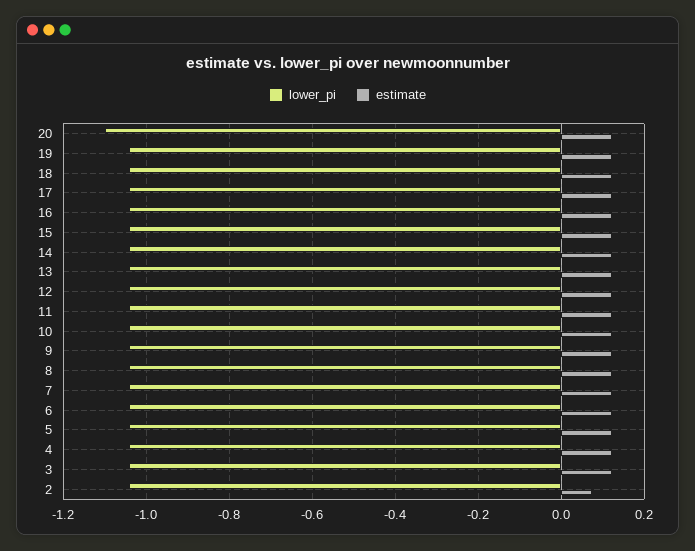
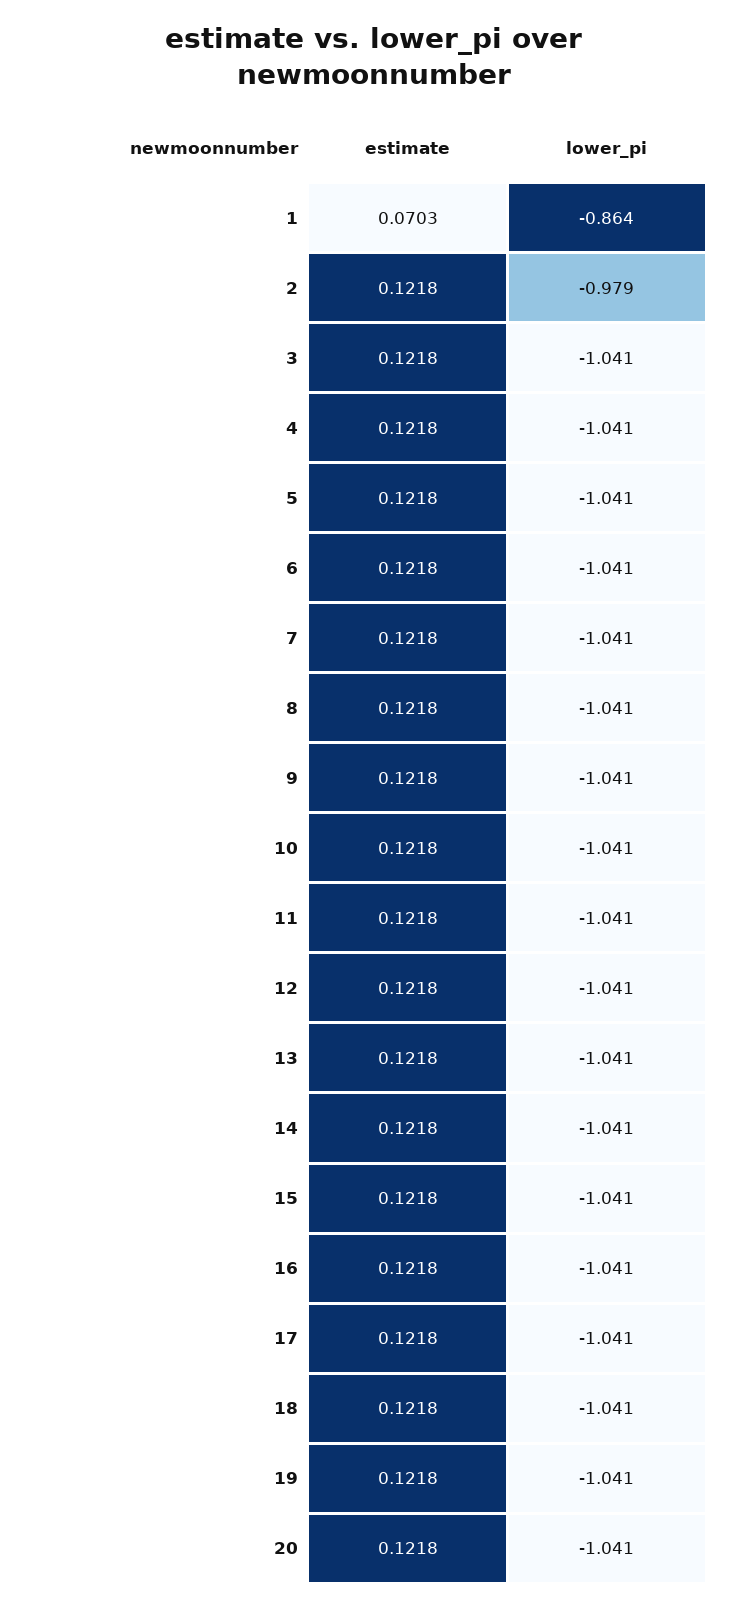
  {
    "lower_pi": {
-     "20": -1.1,
+     "20": -1.041,
      "19": -1.041,
      "18": -1.041,
      "17": -1.041,
      "16": -1.041,
      "15": -1.041,
      "14": -1.041,
      "13": -1.041,
      "12": -1.041,
      "11": -1.041,
      "10": -1.041,
      "9": -1.041,
      "8": -1.041,
      "7": -1.041,
      "6": -1.041,
      "5": -1.041,
      "4": -1.041,
      "3": -1.041,
-     "2": -1.04
+     "2": -0.979,
+     "1": -0.864
    },
    "estimate": {
      "20": 0.1218,
      "19": 0.1218,
      "18": 0.1218,
      "17": 0.1218,
      "16": 0.1218,
      "15": 0.1218,
      "14": 0.1218,
      "13": 0.1218,
      "12": 0.1218,
      "11": 0.1218,
      "10": 0.1218,
      "9": 0.1218,
      "8": 0.1218,
      "7": 0.1218,
      "6": 0.1218,
      "5": 0.1218,
      "4": 0.1218,
      "3": 0.1218,
-     "2": 0.08
+     "2": 0.1218,
+     "1": 0.0703
    }
  }

